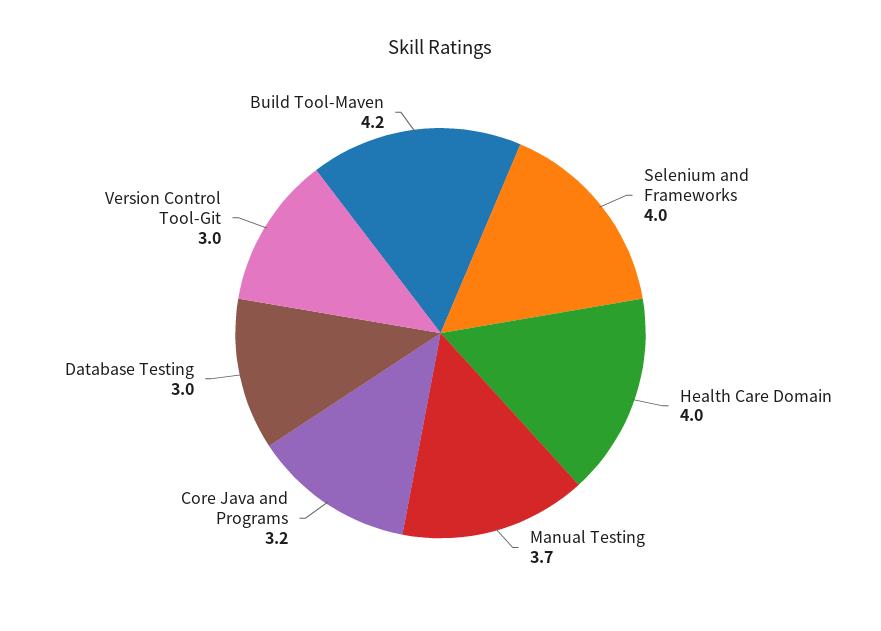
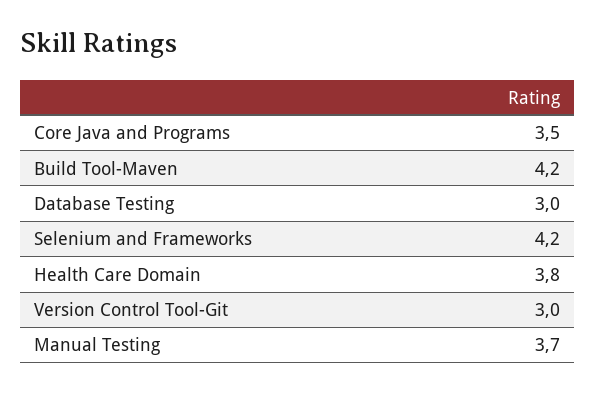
  {
-   "Selenium and Frameworks": 4,
+   "Selenium and Frameworks": 4.2,
-   "Health Care Domain": 4,
+   "Health Care Domain": 3.8,
    "Manual Testing": 3.7,
-   "Core Java and Programs": 3.2,
+   "Core Java and Programs": 3.5,
    "Database Testing": 3,
    "Version Control Tool-Git": 3,
    "Build Tool-Maven": 4.2
  }

